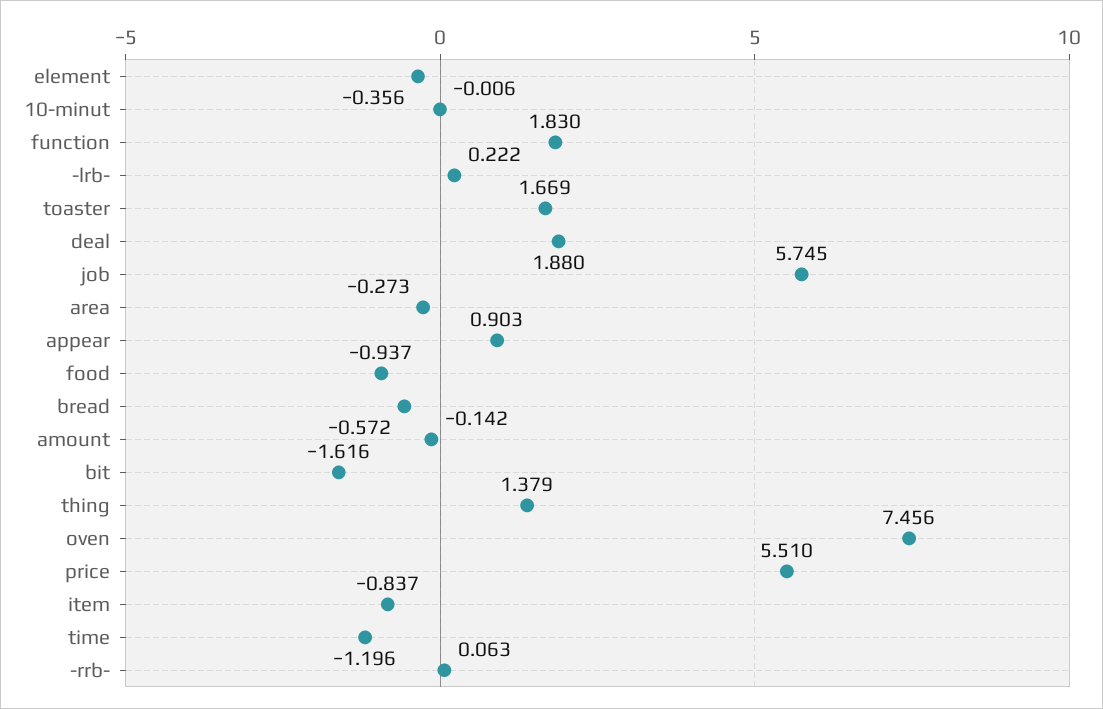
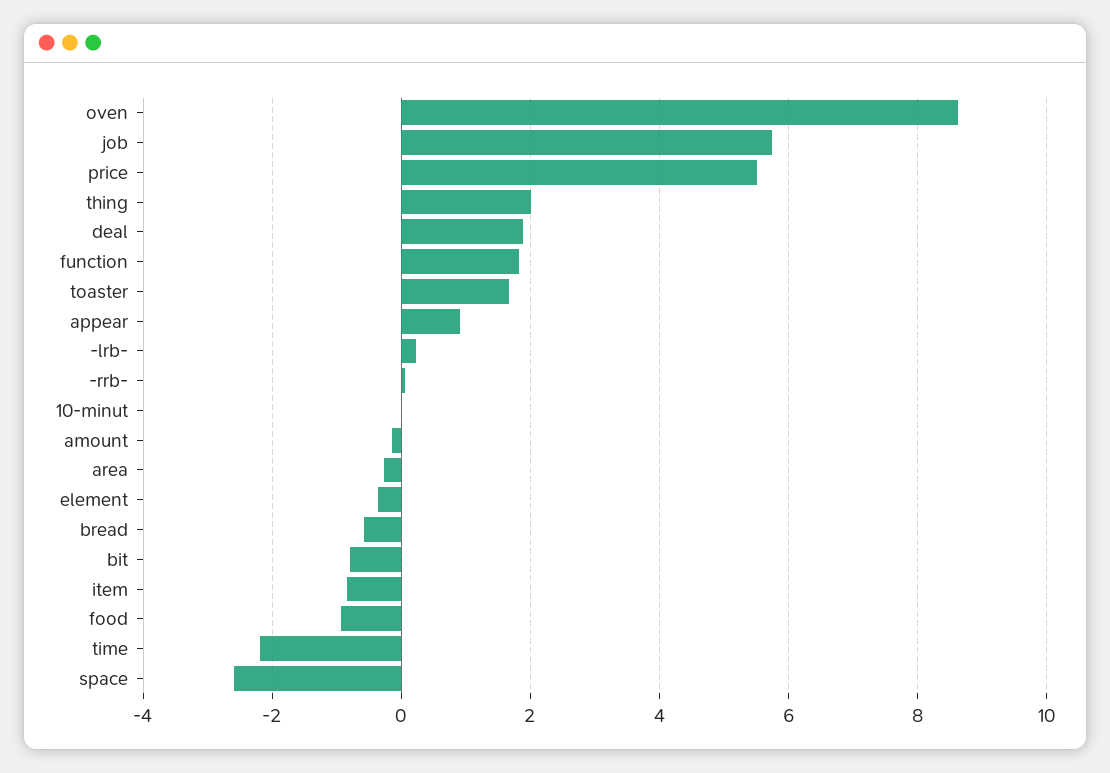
  {
    "element": -0.356,
    "10-minut": -0.006,
    "function": 1.83,
    "-lrb-": 0.222,
    "toaster": 1.669,
    "deal": 1.88,
    "job": 5.745,
    "area": -0.273,
    "appear": 0.903,
    "food": -0.937,
    "bread": -0.572,
    "amount": -0.142,
-   "bit": -1.616,
+   "bit": -0.8,
-   "thing": 1.379,
+   "thing": 2,
-   "oven": 7.456,
+   "oven": 8.6,
    "price": 5.51,
    "item": -0.837,
-   "time": -1.196,
+   "time": -2.2,
-   "-rrb-": 0.063
+   "-rrb-": 0.063,
+   "space": -2.6
  }

